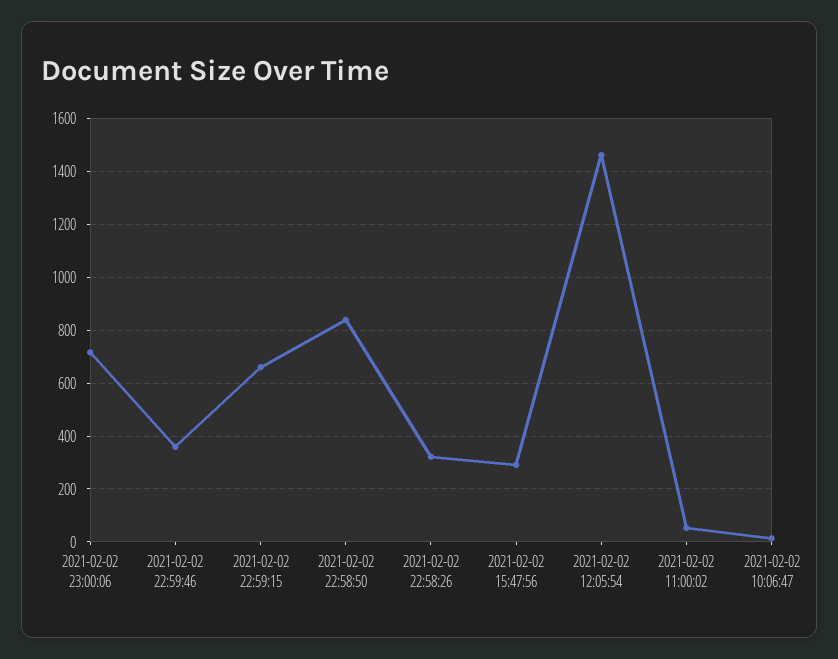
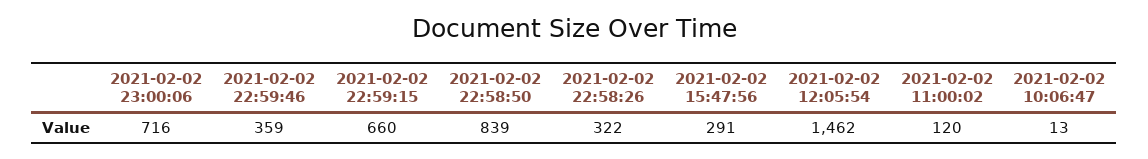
  {
    "2021-02-02 23:00:06": 716,
    "2021-02-02 22:59:46": 359,
    "2021-02-02 22:59:15": 660,
    "2021-02-02 22:58:50": 839,
    "2021-02-02 22:58:26": 322,
    "2021-02-02 15:47:56": 291,
    "2021-02-02 12:05:54": 1462,
-   "2021-02-02 11:00:02": 50,
+   "2021-02-02 11:00:02": 120,
    "2021-02-02 10:06:47": 13
  }

